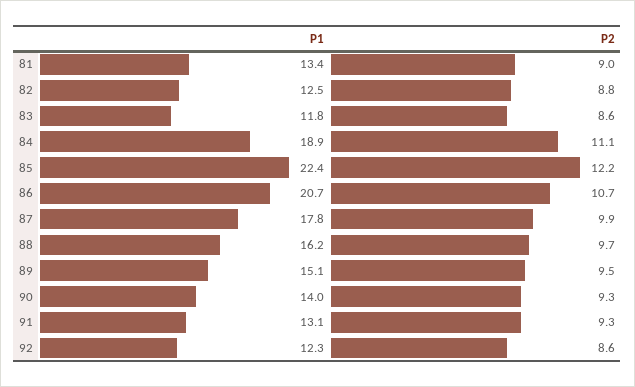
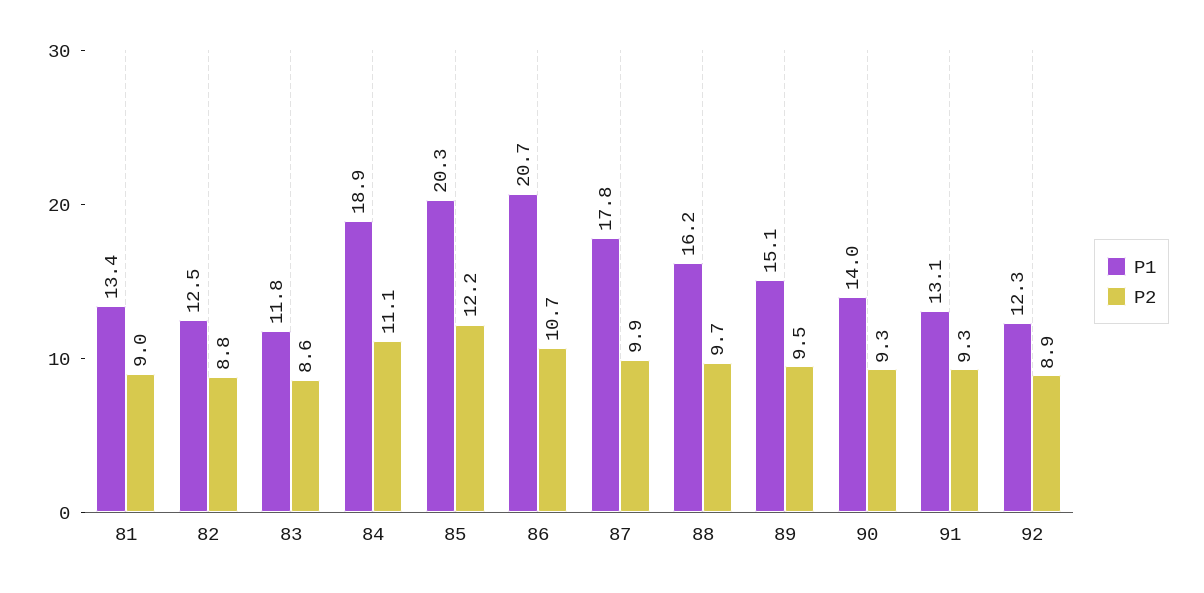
  {
    "P1": {
      "81": 13.4,
      "82": 12.5,
      "83": 11.8,
      "84": 18.9,
-     "85": 22.4,
+     "85": 20.3,
      "86": 20.7,
      "87": 17.8,
      "88": 16.2,
      "89": 15.1,
      "90": 14,
      "91": 13.1,
      "92": 12.3
    },
    "P2": {
      "81": 9,
      "82": 8.8,
      "83": 8.6,
      "84": 11.1,
      "85": 12.2,
      "86": 10.7,
      "87": 9.9,
      "88": 9.7,
      "89": 9.5,
      "90": 9.3,
      "91": 9.3,
-     "92": 8.6
+     "92": 8.9
    }
  }

